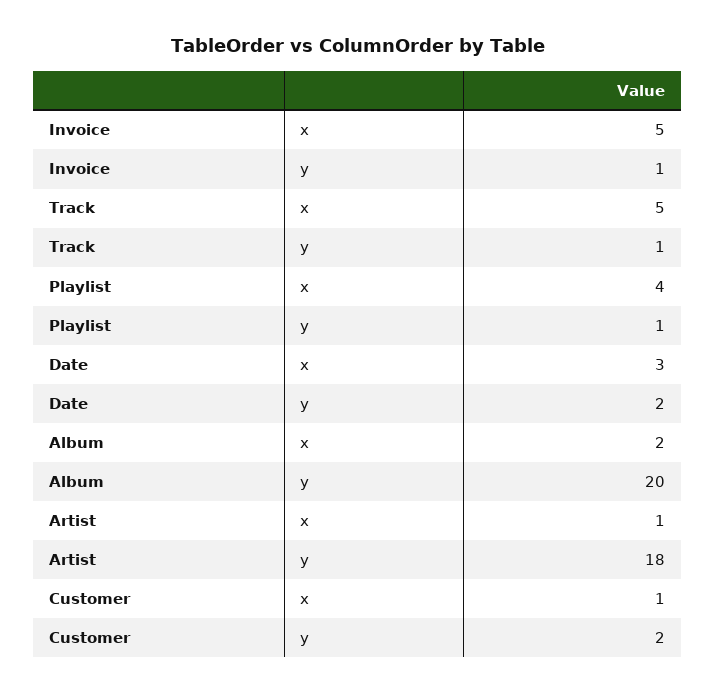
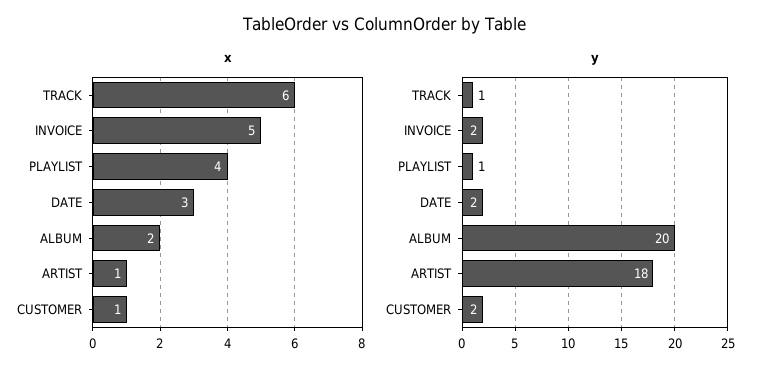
  {
    "x": {
      "Invoice": 5,
-     "Track": 5,
+     "Track": 6,
      "Playlist": 4,
      "Date": 3,
      "Album": 2,
      "Artist": 1,
      "Customer": 1
    },
    "y": {
-     "Invoice": 1,
+     "Invoice": 2,
      "Track": 1,
      "Playlist": 1,
      "Date": 2,
      "Album": 20,
      "Artist": 18,
      "Customer": 2
    }
  }

